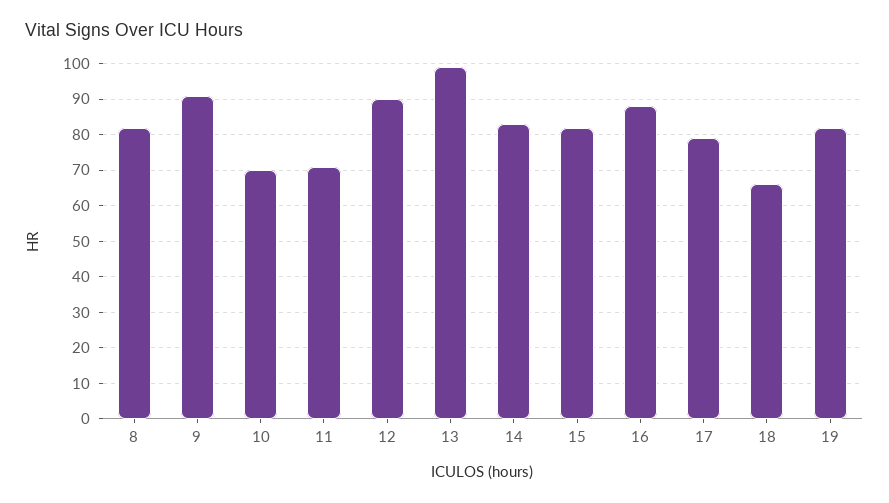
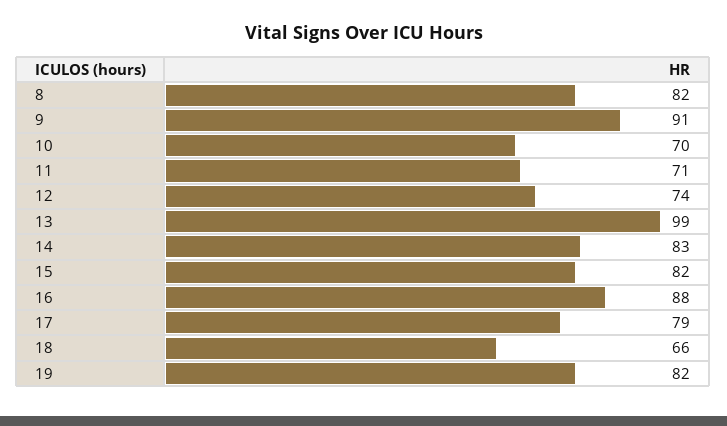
  {
    "8": 82,
    "9": 91,
    "10": 70,
    "11": 71,
-   "12": 90,
+   "12": 74,
    "13": 99,
    "14": 83,
    "15": 82,
    "16": 88,
    "17": 79,
    "18": 66,
    "19": 82
  }

